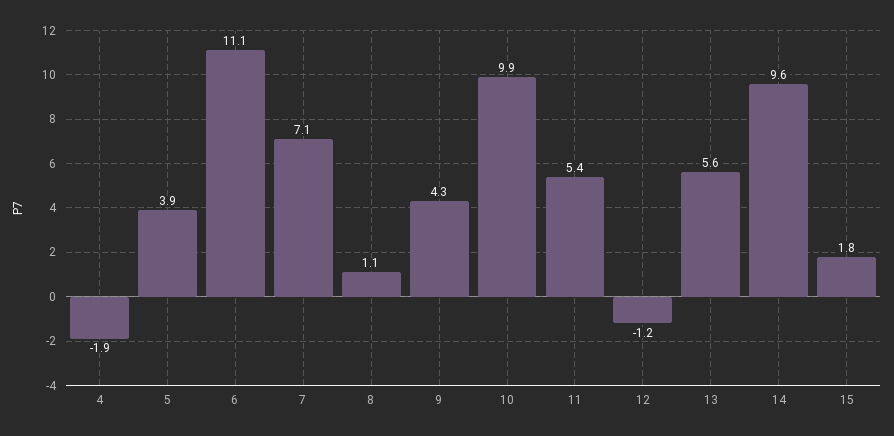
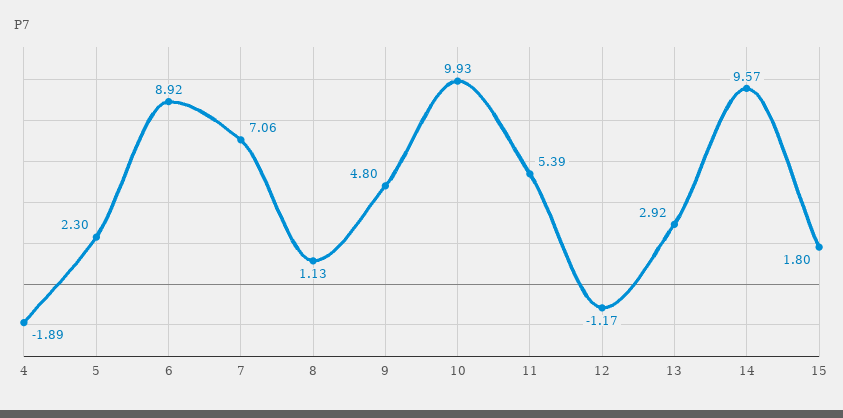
  {
    "4": -1.89,
-   "5": 3.9,
+   "5": 2.3,
-   "6": 11.1,
+   "6": 8.92,
    "7": 7.06,
    "8": 1.13,
-   "9": 4.3,
+   "9": 4.8,
    "10": 9.93,
    "11": 5.39,
    "12": -1.17,
-   "13": 5.6,
+   "13": 2.92,
    "14": 9.57,
    "15": 1.8
  }

